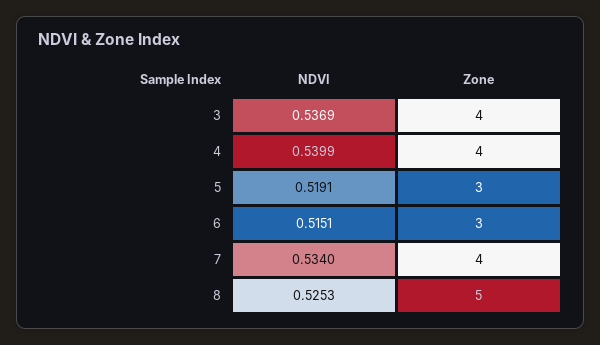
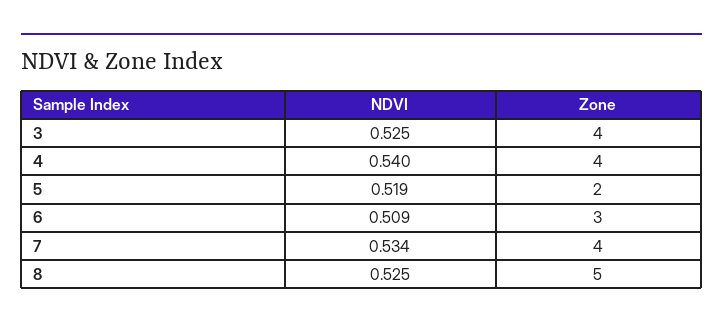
  {
    "NDVI": {
-     "3": 0.5369,
+     "3": 0.525,
      "4": 0.5399,
      "5": 0.5191,
-     "6": 0.5151,
+     "6": 0.509,
      "7": 0.534,
      "8": 0.5253
    },
    "Zone": {
      "3": 4,
      "4": 4,
-     "5": 3,
+     "5": 2,
      "6": 3,
      "7": 4,
      "8": 5
    }
  }

